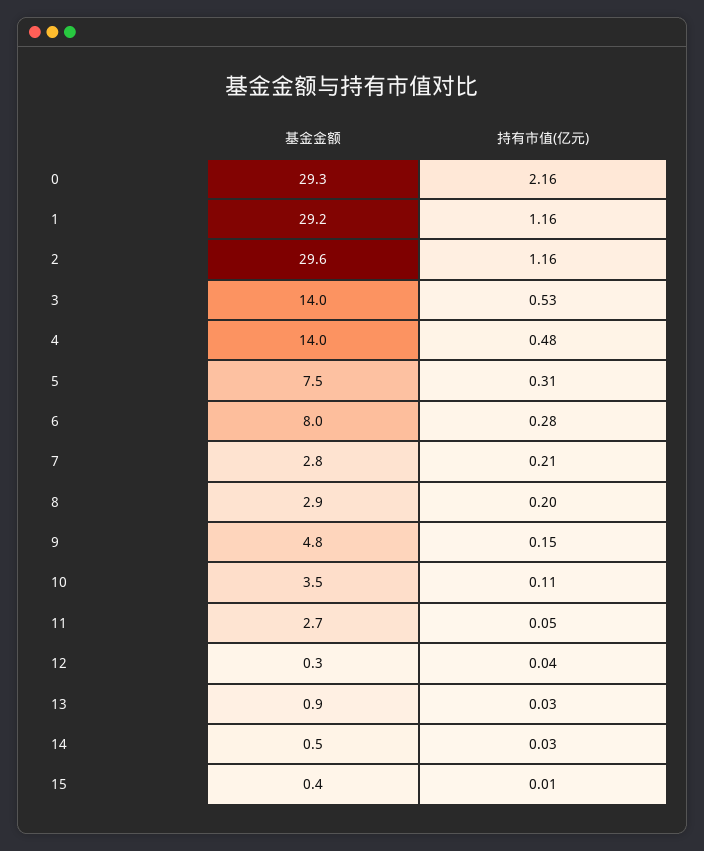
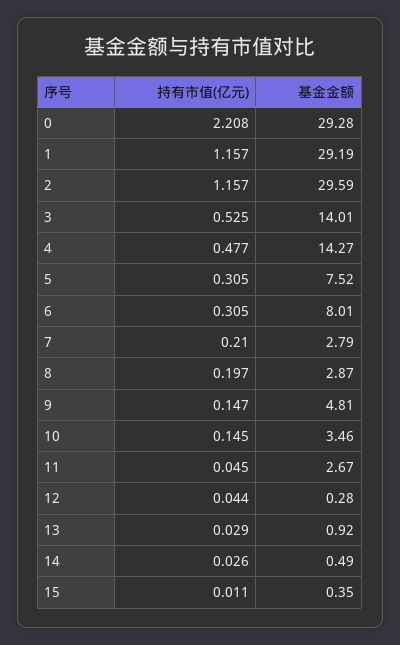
  {
    "基金金额": {
      "0": 29.28,
      "1": 29.19,
      "2": 29.59,
      "3": 14.01,
-     "4": 14,
+     "4": 14.27,
      "5": 7.52,
      "6": 8.01,
      "7": 2.79,
      "8": 2.87,
      "9": 4.81,
      "10": 3.46,
      "11": 2.67,
      "12": 0.28,
      "13": 0.92,
      "14": 0.49,
      "15": 0.35
    },
    "持有市值(亿元)": {
-     "0": 2.16,
+     "0": 2.208,
      "1": 1.157,
      "2": 1.157,
      "3": 0.525,
      "4": 0.477,
      "5": 0.305,
-     "6": 0.28,
+     "6": 0.305,
      "7": 0.21,
      "8": 0.197,
      "9": 0.147,
-     "10": 0.11,
+     "10": 0.145,
      "11": 0.045,
      "12": 0.044,
      "13": 0.029,
      "14": 0.026,
      "15": 0.011
    }
  }

